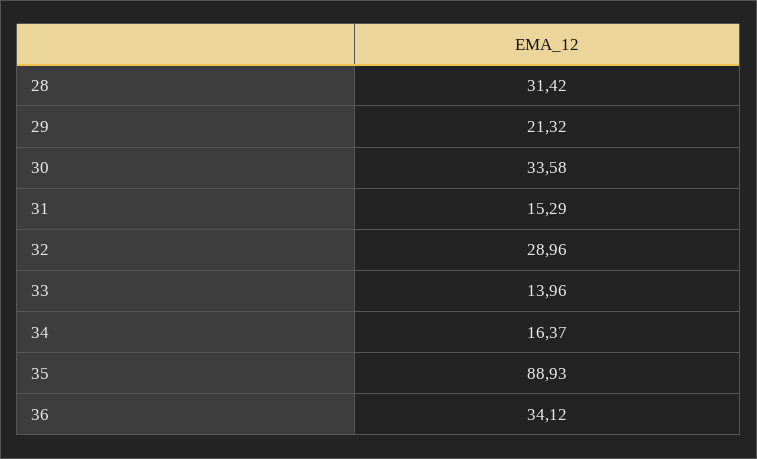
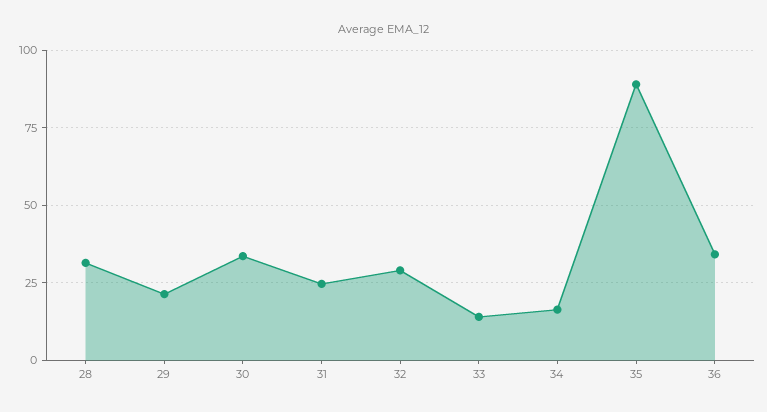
  {
    "28": 31.42,
    "29": 21.32,
    "30": 33.58,
-   "31": 15.29,
+   "31": 25,
    "32": 28.96,
    "33": 13.96,
    "34": 16.37,
    "35": 88.93,
    "36": 34.12
  }

